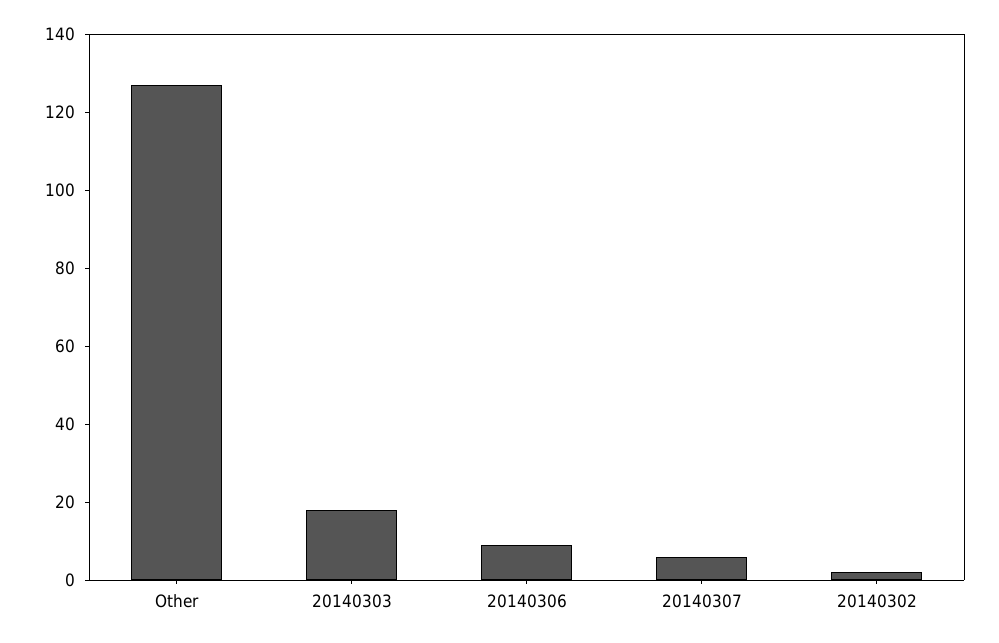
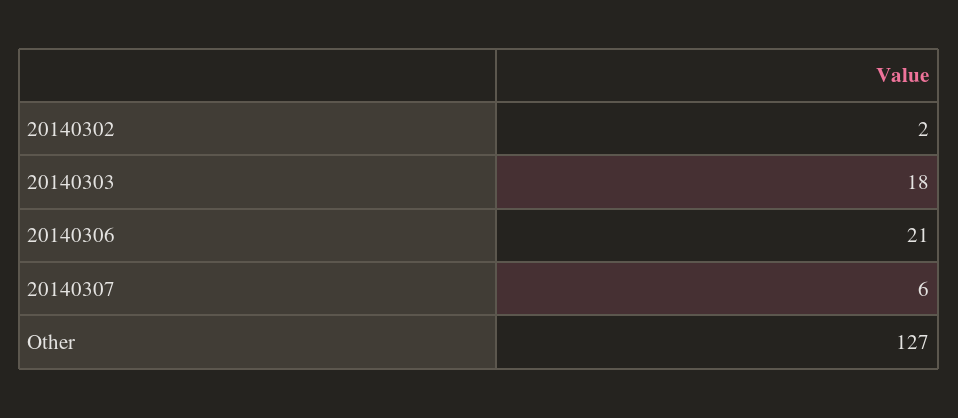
  {
    "Other": 127,
    "20140303": 18,
-   "20140306": 10,
+   "20140306": 21,
    "20140307": 6,
    "20140302": 2
  }

